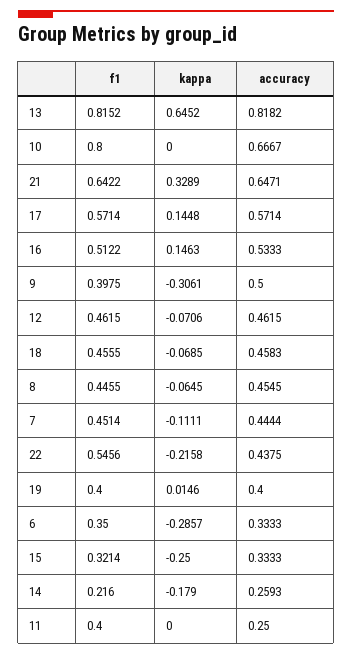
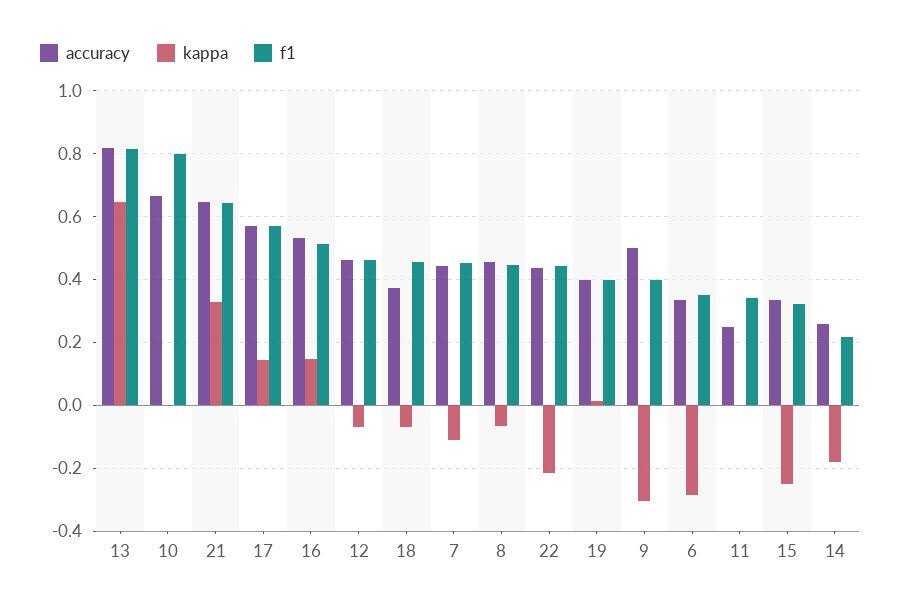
  {
    "f1": {
      "13": 0.8152,
      "10": 0.8,
      "21": 0.6422,
      "17": 0.5714,
      "16": 0.5122,
      "9": 0.3975,
      "12": 0.4615,
      "18": 0.4555,
      "8": 0.4455,
      "7": 0.4514,
-     "22": 0.5456,
+     "22": 0.44,
      "19": 0.4,
      "6": 0.35,
      "15": 0.3214,
      "14": 0.216,
-     "11": 0.4
+     "11": 0.34
    },
    "kappa": {
      "13": 0.6452,
      "10": 0,
      "21": 0.3289,
      "17": 0.1448,
      "16": 0.1463,
      "9": -0.3061,
      "12": -0.0706,
      "18": -0.0685,
      "8": -0.0645,
      "7": -0.1111,
      "22": -0.2158,
      "19": 0.0146,
      "6": -0.2857,
      "15": -0.25,
      "14": -0.179,
      "11": 0
    },
    "accuracy": {
      "13": 0.8182,
      "10": 0.6667,
      "21": 0.6471,
      "17": 0.5714,
      "16": 0.5333,
      "9": 0.5,
      "12": 0.4615,
-     "18": 0.4583,
+     "18": 0.38,
      "8": 0.4545,
      "7": 0.4444,
      "22": 0.4375,
      "19": 0.4,
      "6": 0.3333,
      "15": 0.3333,
      "14": 0.2593,
      "11": 0.25
    }
  }

